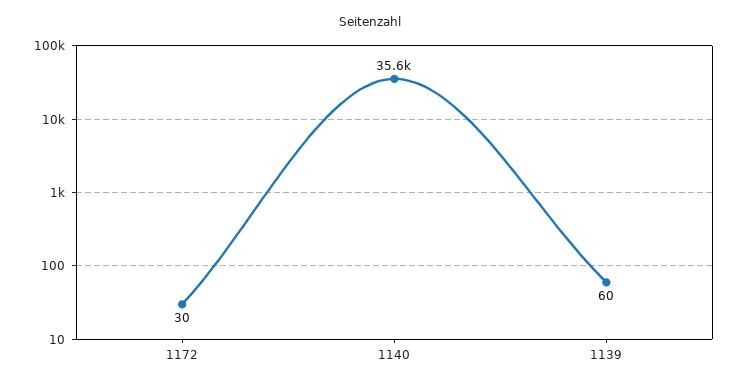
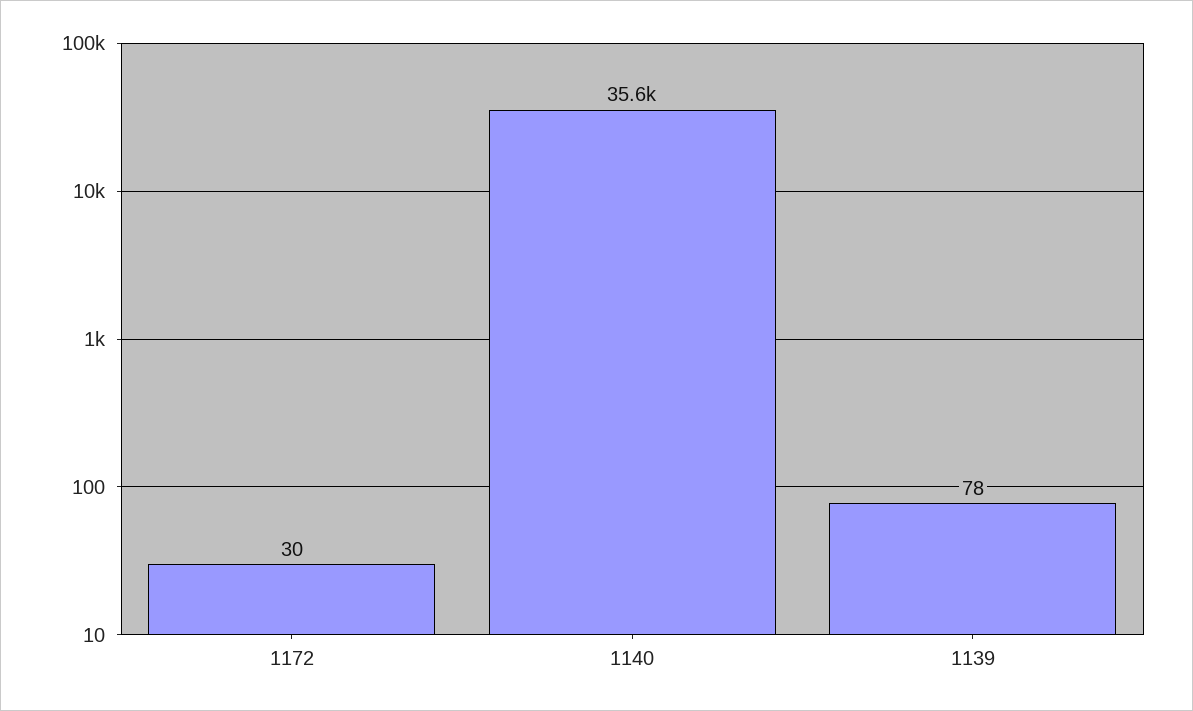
  {
    "1172": 30,
    "1140": 35600,
-   "1139": 60
+   "1139": 78
  }

